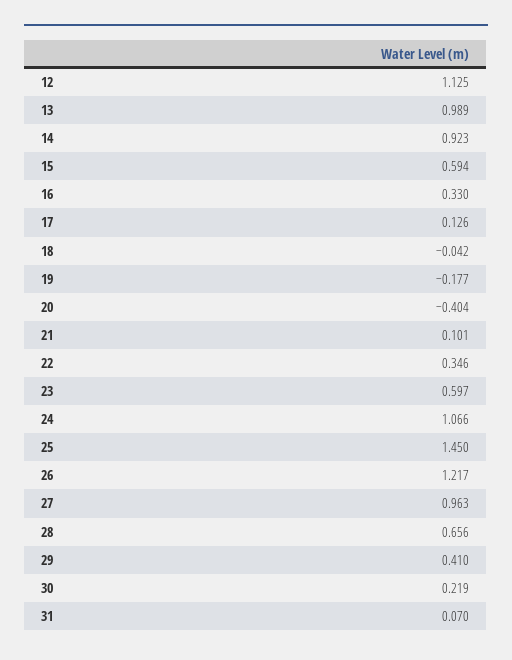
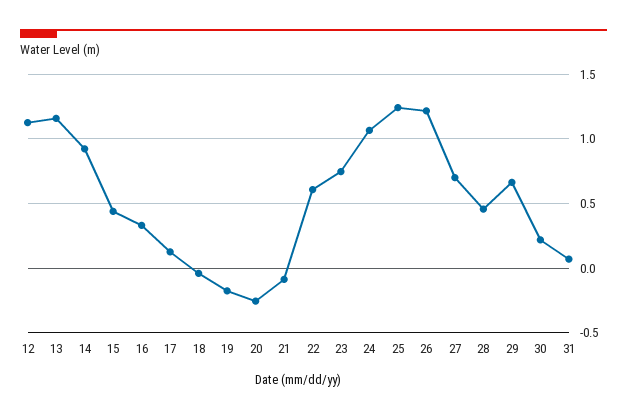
  {
    "12": 1.125,
-   "13": 0.989,
+   "13": 1.15,
    "14": 0.923,
-   "15": 0.594,
+   "15": 0.45,
    "16": 0.33,
    "17": 0.126,
    "18": -0.042,
    "19": -0.177,
-   "20": -0.404,
+   "20": -0.25,
-   "21": 0.101,
+   "21": -0.1,
-   "22": 0.346,
+   "22": 0.6,
-   "23": 0.597,
+   "23": 0.75,
    "24": 1.066,
-   "25": 1.45,
+   "25": 1.25,
    "26": 1.217,
-   "27": 0.963,
+   "27": 0.7,
-   "28": 0.656,
+   "28": 0.45,
-   "29": 0.41,
+   "29": 0.65,
    "30": 0.219,
    "31": 0.07
  }

